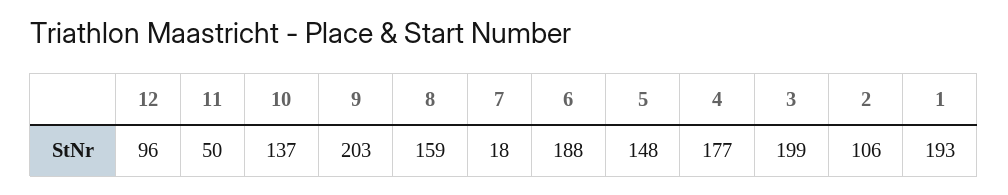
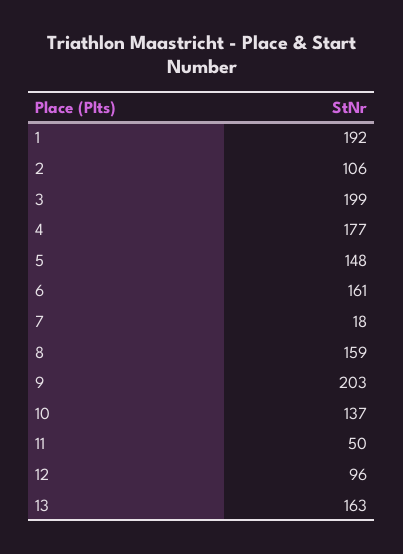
  {
    "12": 96,
    "11": 50,
    "10": 137,
    "9": 203,
    "8": 159,
    "7": 18,
-   "6": 188,
+   "6": 161,
    "5": 148,
    "4": 177,
    "3": 199,
    "2": 106,
-   "1": 193
+   "1": 192,
+   "13": 163
  }

